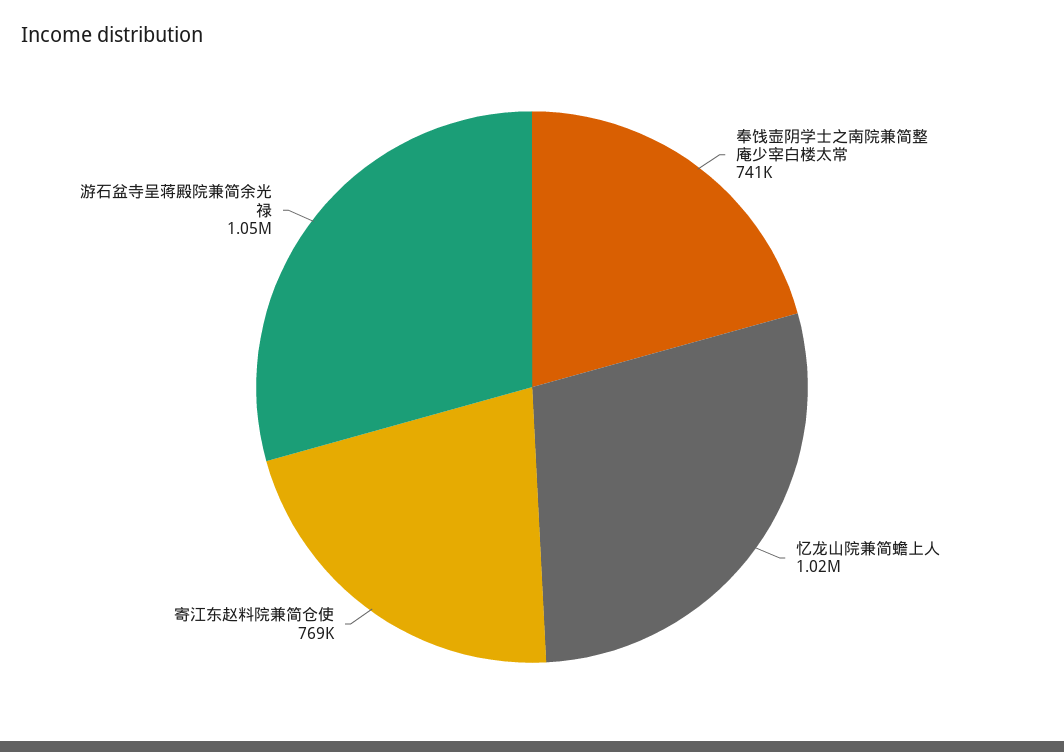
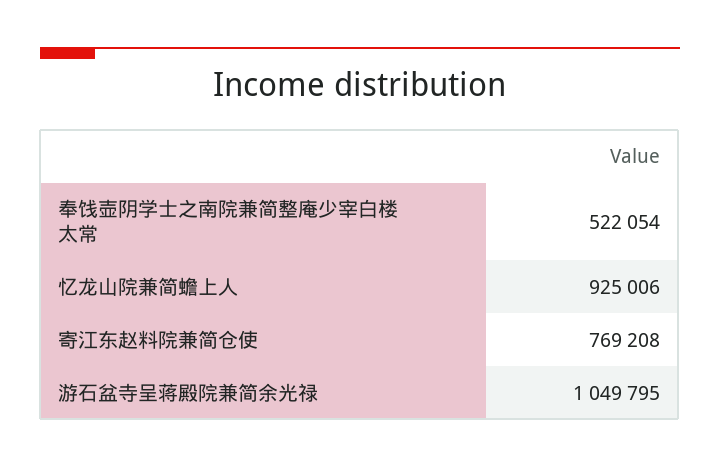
  {
-   "奉饯壶阴学士之南院兼简整庵少宰白楼太常": 741000,
+   "奉饯壶阴学士之南院兼简整庵少宰白楼太常": 522054,
-   "忆龙山院兼简蟾上人": 1020000,
+   "忆龙山院兼简蟾上人": 925006,
    "寄江东赵料院兼简仓使": 769208,
    "游石盆寺呈蒋殿院兼简余光禄": 1049795
  }

